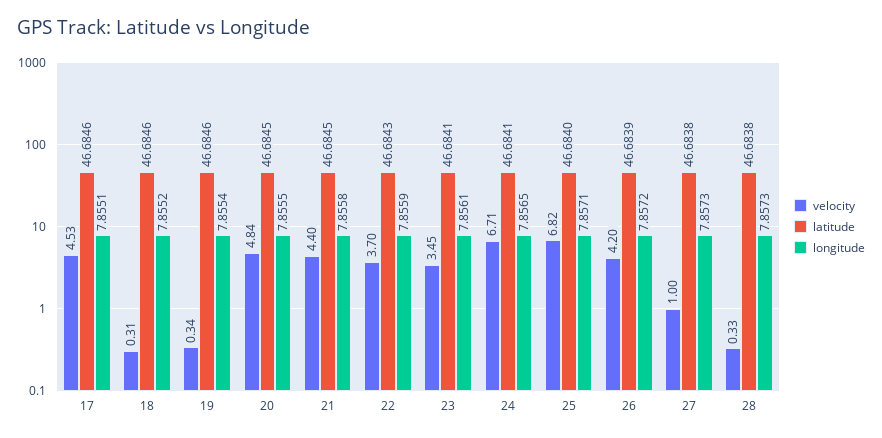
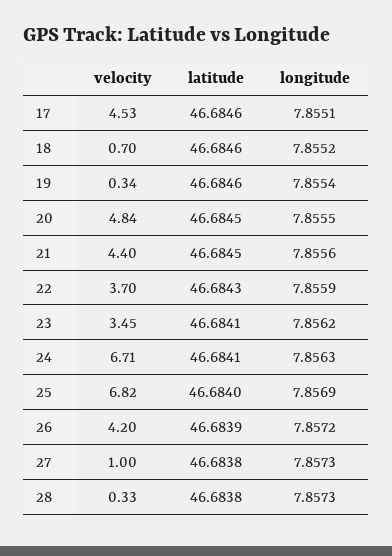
  {
    "velocity": {
      "17": 4.53,
-     "18": 0.31,
+     "18": 0.7,
      "19": 0.34,
      "20": 4.84,
      "21": 4.4,
      "22": 3.7,
      "23": 3.45,
      "24": 6.71,
      "25": 6.82,
      "26": 4.2,
      "27": 1,
      "28": 0.33
    },
    "latitude": {
      "17": 46.6846,
      "18": 46.6846,
      "19": 46.6846,
      "20": 46.6845,
      "21": 46.6845,
      "22": 46.6843,
      "23": 46.6841,
      "24": 46.6841,
      "25": 46.684,
      "26": 46.6839,
      "27": 46.6838,
      "28": 46.6838
    },
    "longitude": {
      "17": 7.8551,
      "18": 7.8552,
      "19": 7.8554,
      "20": 7.8555,
-     "21": 7.8558,
+     "21": 7.8556,
      "22": 7.8559,
-     "23": 7.8561,
+     "23": 7.8562,
-     "24": 7.8565,
+     "24": 7.8563,
-     "25": 7.8571,
+     "25": 7.8569,
      "26": 7.8572,
      "27": 7.8573,
      "28": 7.8573
    }
  }

